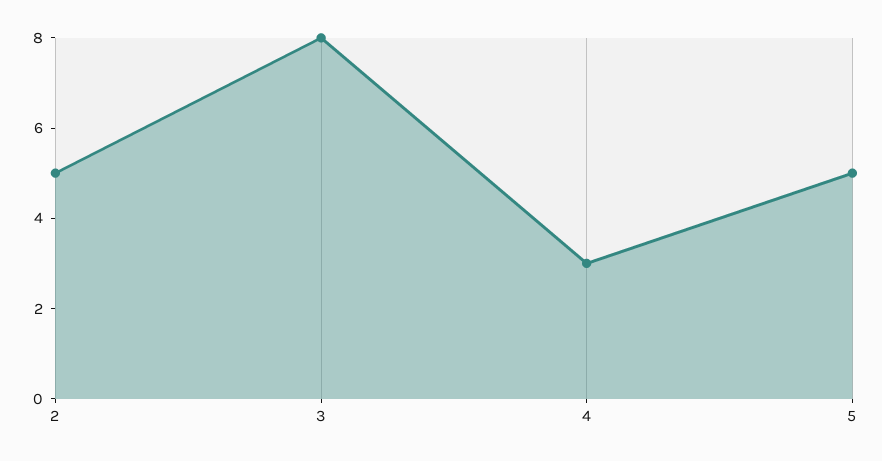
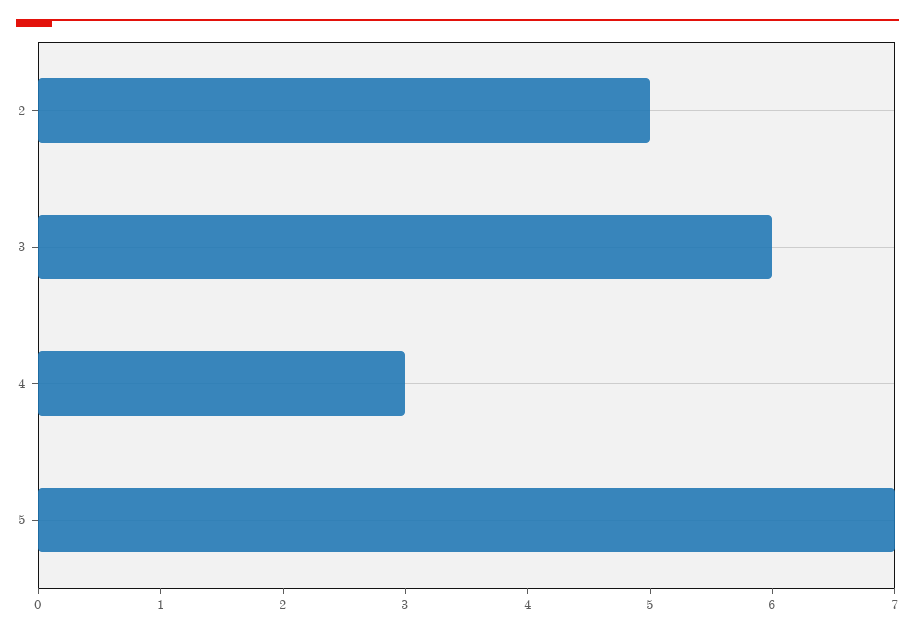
  {
    "2": 5,
-   "3": 8,
+   "3": 6,
    "4": 3,
-   "5": 5
+   "5": 7
  }

